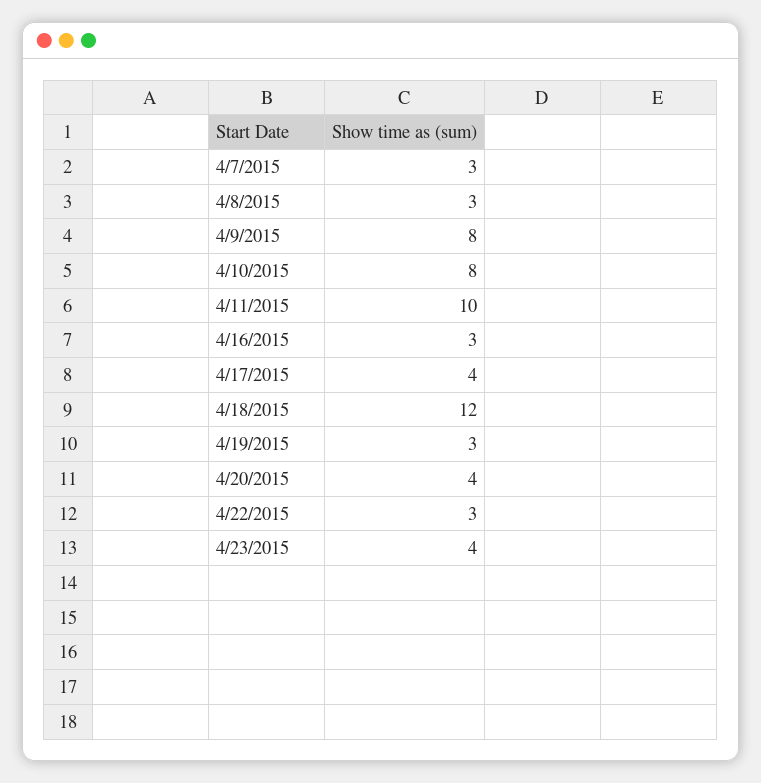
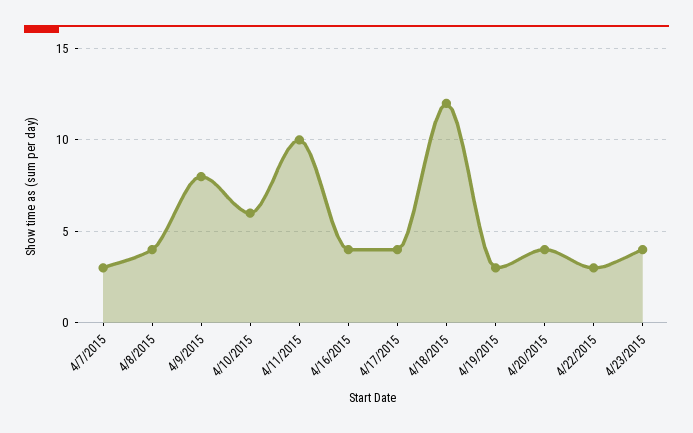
  {
    "4/7/2015": 3,
-   "4/8/2015": 3,
+   "4/8/2015": 4,
    "4/9/2015": 8,
-   "4/10/2015": 8,
+   "4/10/2015": 6,
    "4/11/2015": 10,
-   "4/16/2015": 3,
+   "4/16/2015": 4,
    "4/17/2015": 4,
    "4/18/2015": 12,
    "4/19/2015": 3,
    "4/20/2015": 4,
    "4/22/2015": 3,
    "4/23/2015": 4
  }

